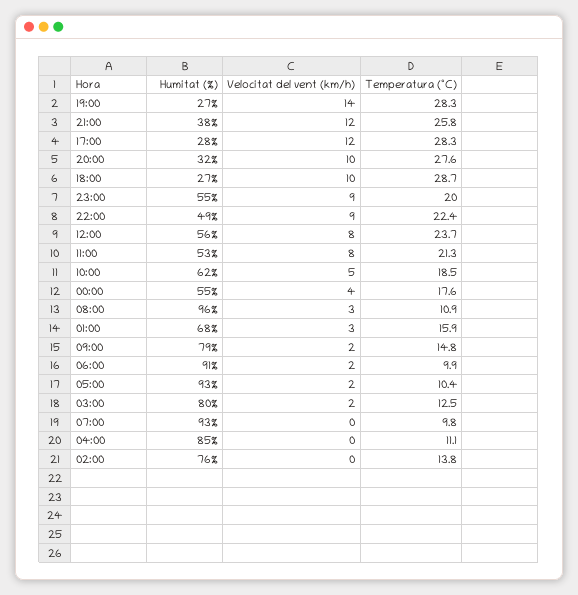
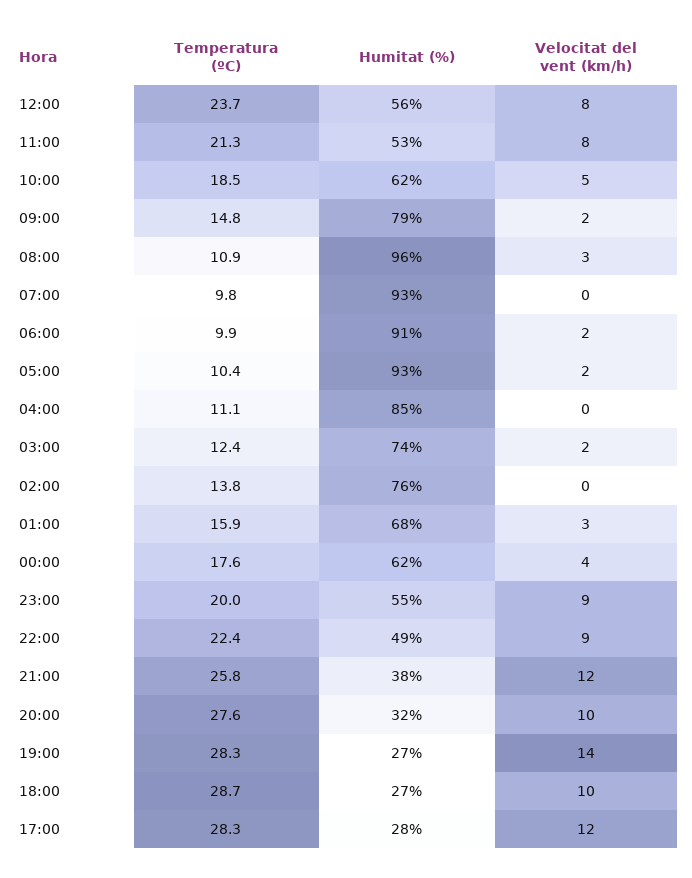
  {
    "Humitat (%)": {
      "19:00": 27,
      "21:00": 38,
      "17:00": 28,
      "20:00": 32,
      "18:00": 27,
      "23:00": 55,
      "22:00": 49,
      "12:00": 56,
      "11:00": 53,
      "10:00": 62,
-     "00:00": 55,
+     "00:00": 62,
      "08:00": 96,
      "01:00": 68,
      "09:00": 79,
      "06:00": 91,
      "05:00": 93,
-     "03:00": 80,
+     "03:00": 74,
      "07:00": 93,
      "04:00": 85,
      "02:00": 76
    },
    "Velocitat del vent (km/h)": {
      "19:00": 14,
      "21:00": 12,
      "17:00": 12,
      "20:00": 10,
      "18:00": 10,
      "23:00": 9,
      "22:00": 9,
      "12:00": 8,
      "11:00": 8,
      "10:00": 5,
      "00:00": 4,
      "08:00": 3,
      "01:00": 3,
      "09:00": 2,
      "06:00": 2,
      "05:00": 2,
      "03:00": 2,
      "07:00": 0,
      "04:00": 0,
      "02:00": 0
    },
    "Temperatura (ºC)": {
      "19:00": 28.3,
      "21:00": 25.8,
      "17:00": 28.3,
      "20:00": 27.6,
      "18:00": 28.7,
      "23:00": 20,
      "22:00": 22.4,
      "12:00": 23.7,
      "11:00": 21.3,
      "10:00": 18.5,
      "00:00": 17.6,
      "08:00": 10.9,
      "01:00": 15.9,
      "09:00": 14.8,
      "06:00": 9.9,
      "05:00": 10.4,
-     "03:00": 12.5,
+     "03:00": 12.4,
      "07:00": 9.8,
      "04:00": 11.1,
      "02:00": 13.8
    }
  }

